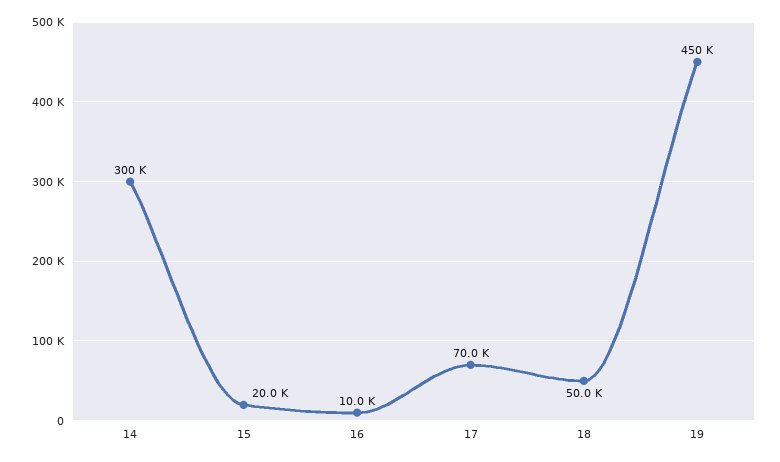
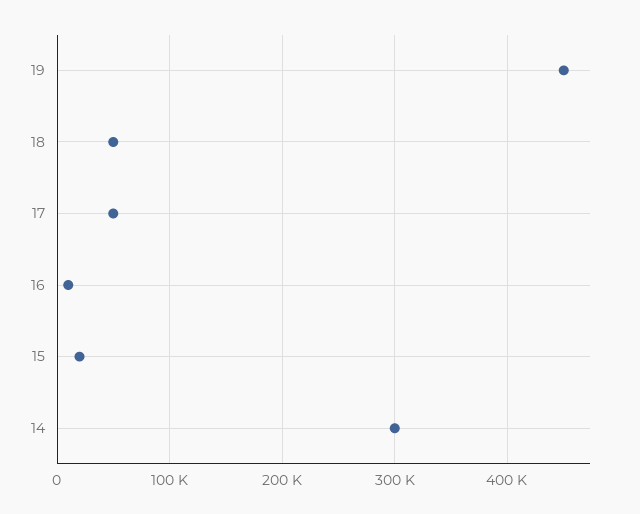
  {
    "14": 300000,
    "15": 20000,
    "16": 10000,
-   "17": 70000,
+   "17": 50000,
    "18": 50000,
    "19": 450000
  }

